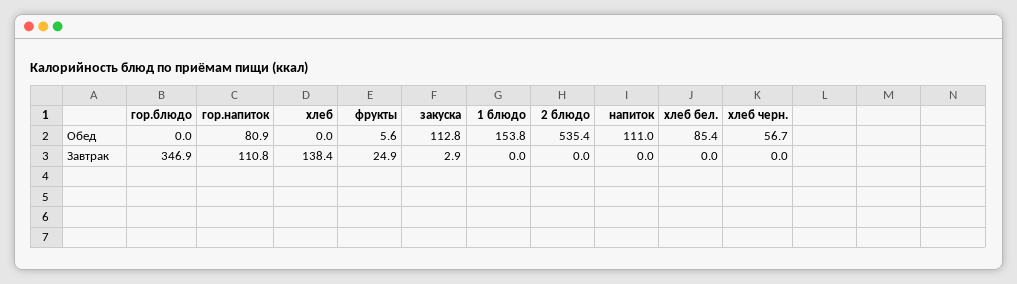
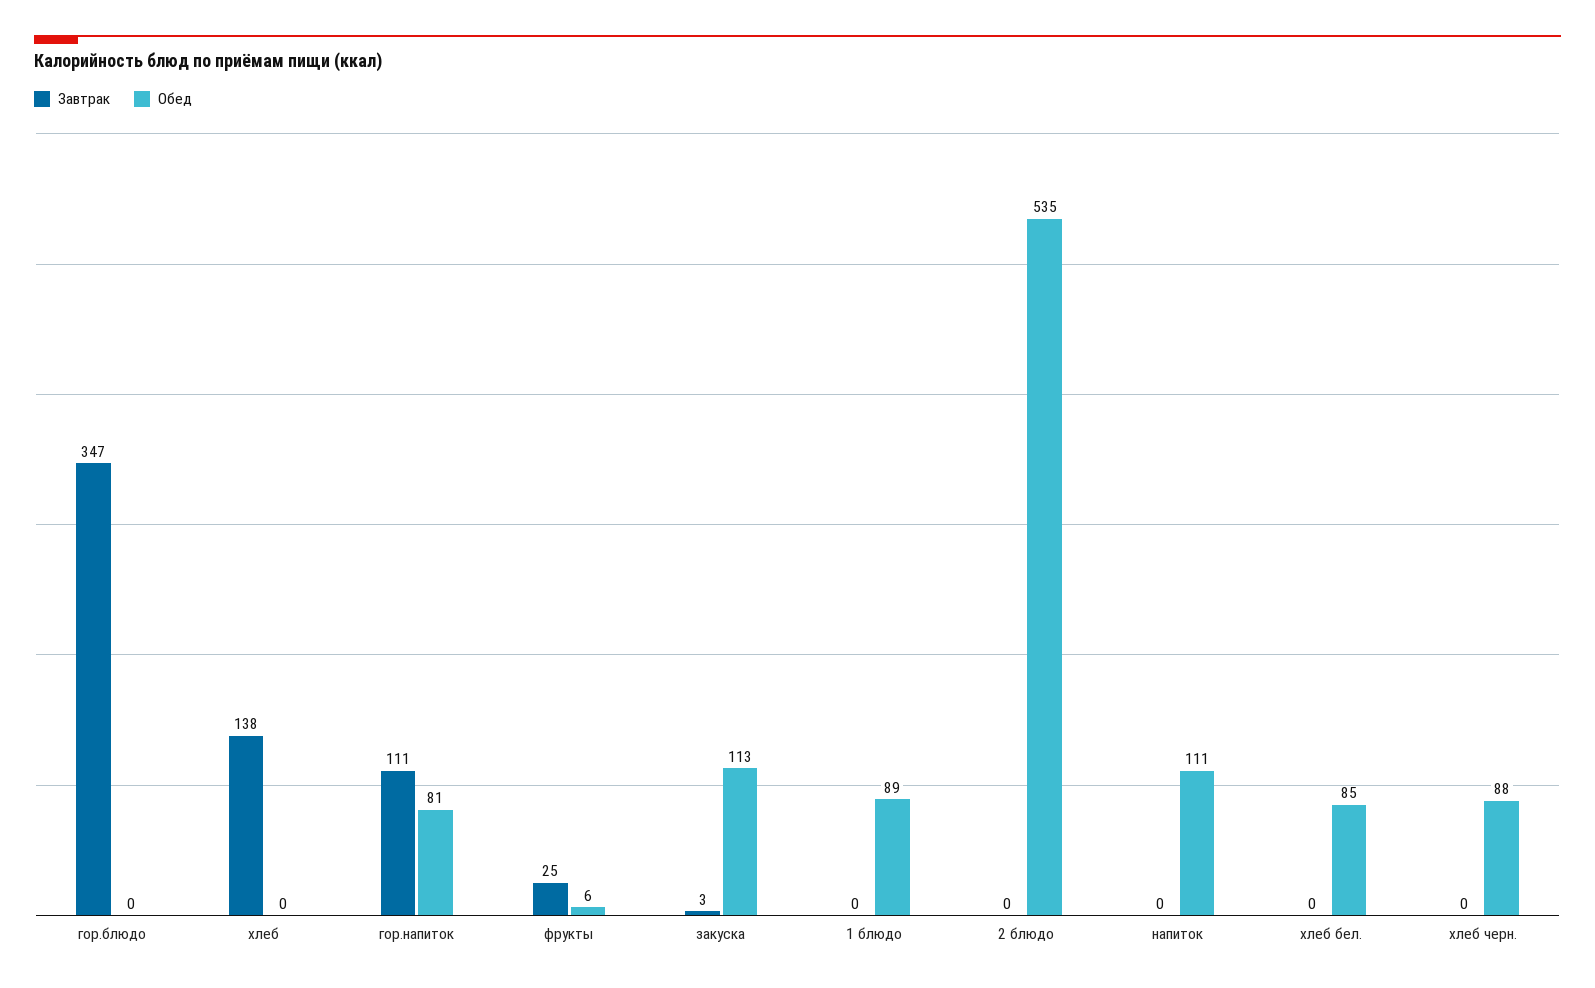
  {
    "Обед": {
      "гор.блюдо": 0,
      "гор.напиток": 80.9,
      "хлеб": 0,
      "фрукты": 5.6,
      "закуска": 112.8,
-     "1 блюдо": 153.8,
+     "1 блюдо": 89,
      "2 блюдо": 535.4,
      "напиток": 111,
      "хлеб бел.": 85.4,
-     "хлеб черн.": 56.7
+     "хлеб черн.": 88
    },
    "Завтрак": {
      "гор.блюдо": 346.9,
      "гор.напиток": 110.8,
      "хлеб": 138.4,
      "фрукты": 24.9,
      "закуска": 2.9,
      "1 блюдо": 0,
      "2 блюдо": 0,
      "напиток": 0,
      "хлеб бел.": 0,
      "хлеб черн.": 0
    }
  }

